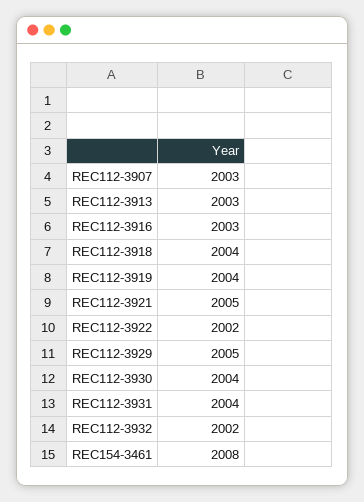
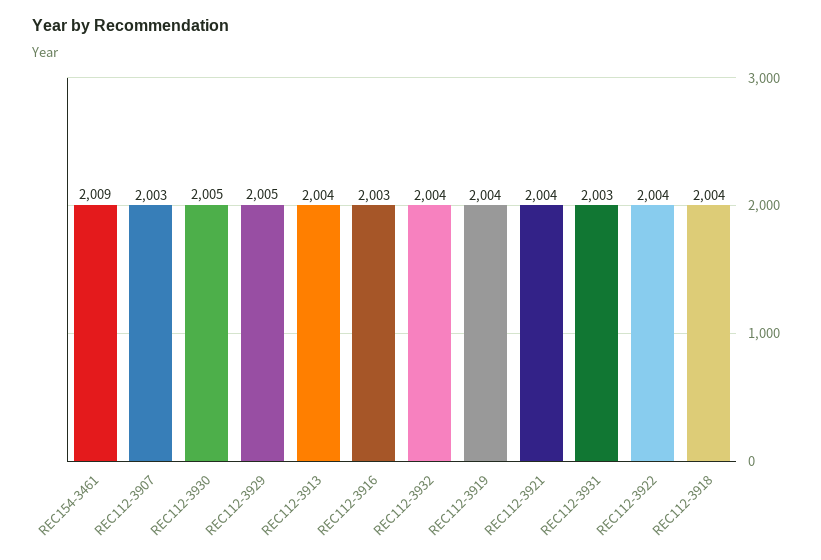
  {
    "REC112-3907": 2003,
-   "REC112-3913": 2003,
+   "REC112-3913": 2004,
    "REC112-3916": 2003,
    "REC112-3918": 2004,
    "REC112-3919": 2004,
-   "REC112-3921": 2005,
+   "REC112-3921": 2004,
-   "REC112-3922": 2002,
+   "REC112-3922": 2004,
    "REC112-3929": 2005,
-   "REC112-3930": 2004,
+   "REC112-3930": 2005,
-   "REC112-3931": 2004,
+   "REC112-3931": 2003,
-   "REC112-3932": 2002,
+   "REC112-3932": 2004,
-   "REC154-3461": 2008
+   "REC154-3461": 2009
  }

